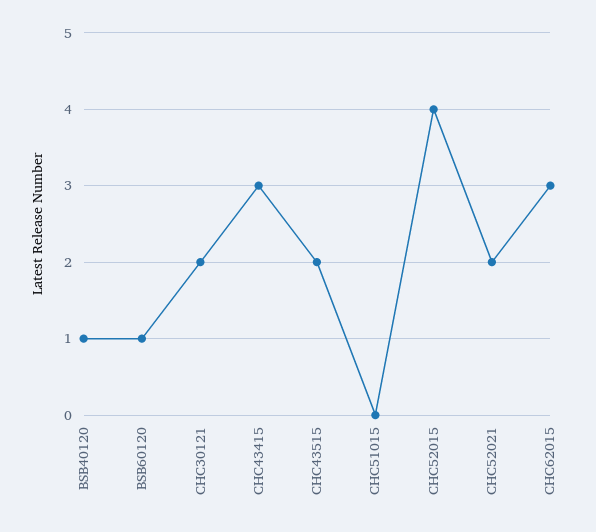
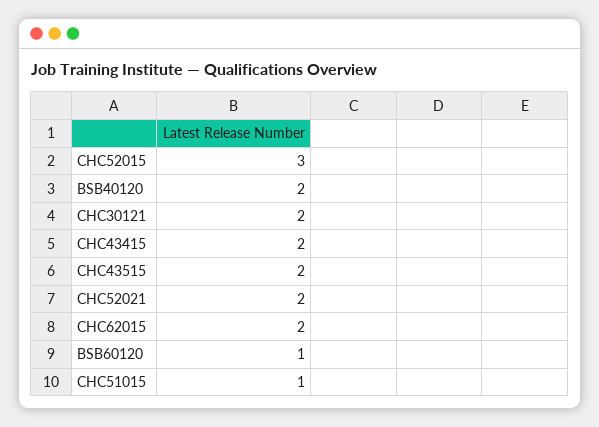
  {
-   "BSB40120": 1,
+   "BSB40120": 2,
    "BSB60120": 1,
    "CHC30121": 2,
-   "CHC43415": 3,
+   "CHC43415": 2,
    "CHC43515": 2,
-   "CHC51015": 0,
+   "CHC51015": 1,
-   "CHC52015": 4,
+   "CHC52015": 3,
    "CHC52021": 2,
-   "CHC62015": 3
+   "CHC62015": 2
  }

